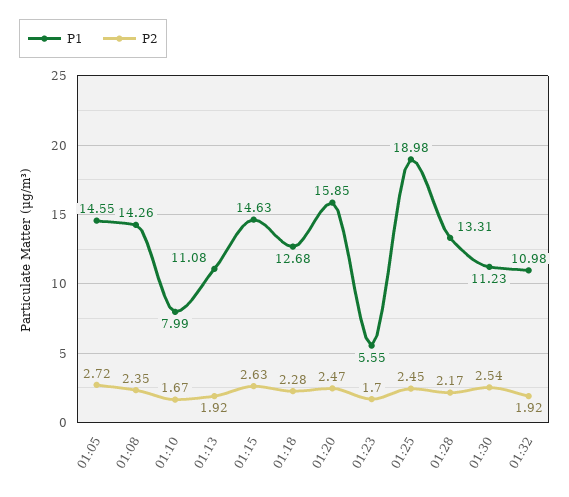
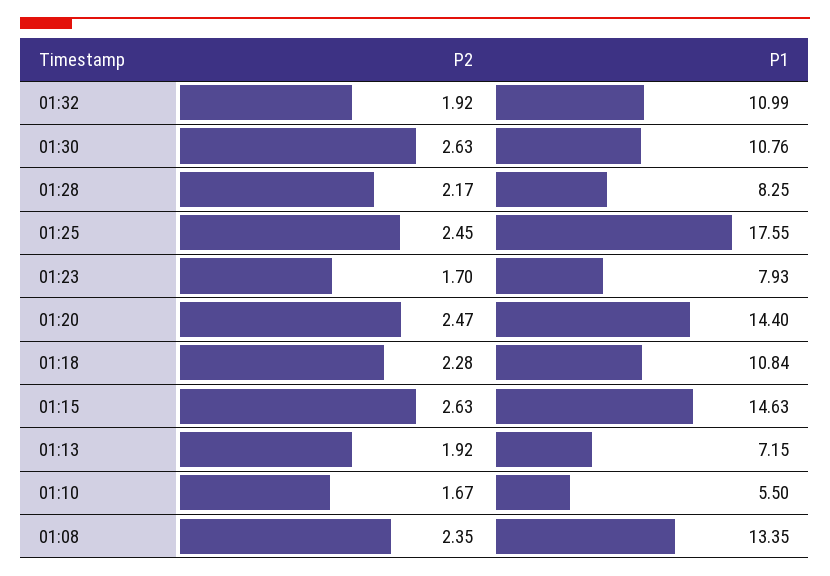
  {
    "P1": {
-     "01:05": 14.55,
-     "01:08": 14.26,
+     "01:08": 13.35,
-     "01:10": 7.99,
+     "01:10": 5.5,
-     "01:13": 11.08,
+     "01:13": 7.15,
      "01:15": 14.63,
-     "01:18": 12.68,
+     "01:18": 10.84,
-     "01:20": 15.85,
+     "01:20": 14.4,
-     "01:23": 5.55,
+     "01:23": 7.93,
-     "01:25": 18.98,
+     "01:25": 17.55,
-     "01:28": 13.31,
+     "01:28": 8.25,
-     "01:30": 11.23,
+     "01:30": 10.76,
-     "01:32": 10.98
+     "01:32": 10.99
    },
    "P2": {
-     "01:05": 2.72,
      "01:08": 2.35,
      "01:10": 1.67,
      "01:13": 1.92,
      "01:15": 2.63,
      "01:18": 2.28,
      "01:20": 2.47,
      "01:23": 1.7,
      "01:25": 2.45,
      "01:28": 2.17,
-     "01:30": 2.54,
+     "01:30": 2.63,
      "01:32": 1.92
    }
  }

